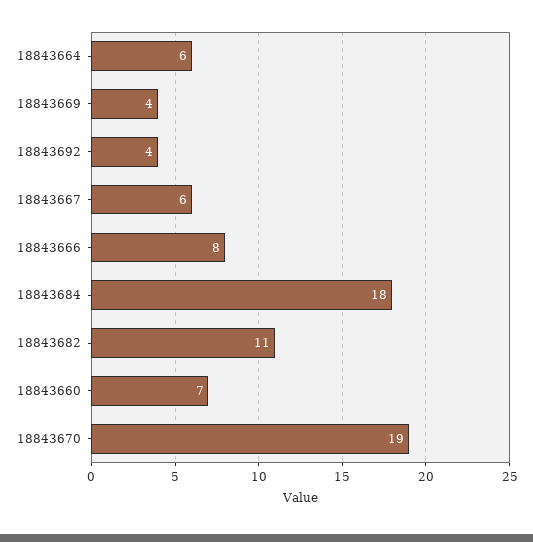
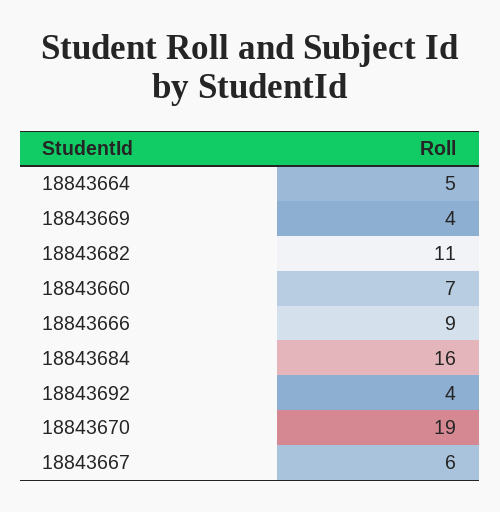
  {
-   "18843664": 6,
+   "18843664": 5,
    "18843669": 4,
    "18843692": 4,
    "18843667": 6,
-   "18843666": 8,
+   "18843666": 9,
-   "18843684": 18,
+   "18843684": 16,
    "18843682": 11,
    "18843660": 7,
    "18843670": 19
  }

